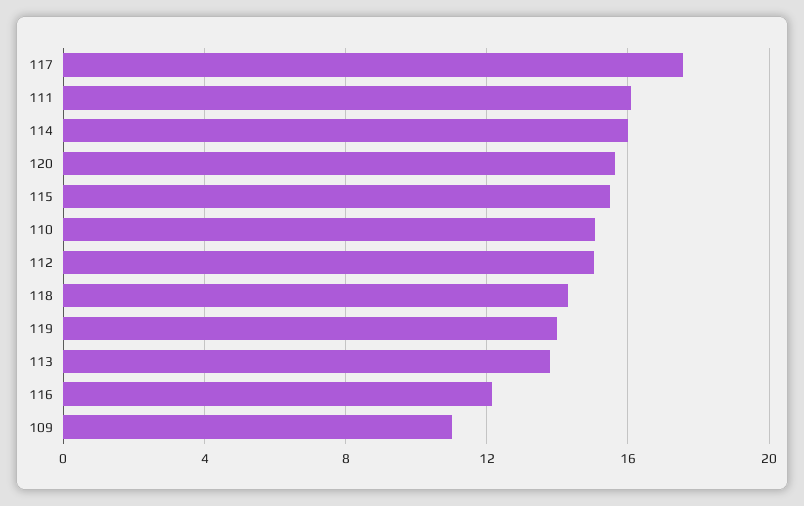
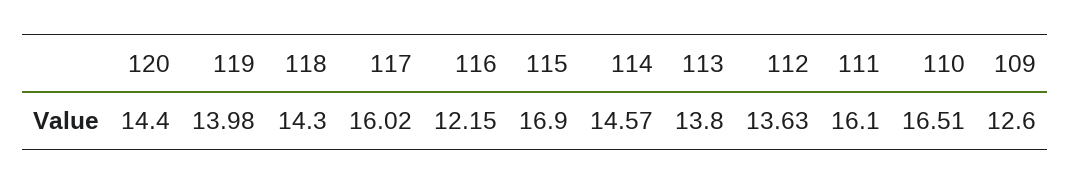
  {
-   "117": 17.5,
+   "117": 16.02,
    "111": 16.1,
-   "114": 16,
+   "114": 14.57,
-   "120": 15.5,
+   "120": 14.4,
-   "115": 15.5,
+   "115": 16.9,
-   "110": 15,
+   "110": 16.51,
-   "112": 15,
+   "112": 13.63,
    "118": 14.3,
    "119": 13.98,
    "113": 13.8,
    "116": 12.15,
-   "109": 11
+   "109": 12.6
  }

